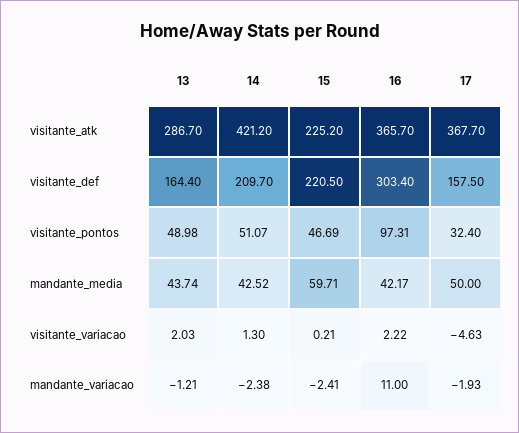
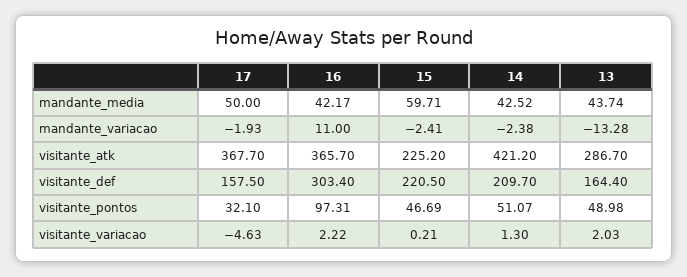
  {
    "13": {
      "visitante_atk": 286.7,
      "visitante_def": 164.4,
      "visitante_pontos": 48.98,
      "mandante_media": 43.74,
      "visitante_variacao": 2.03,
-     "mandante_variacao": -1.21
+     "mandante_variacao": -13.28
    },
    "14": {
      "visitante_atk": 421.2,
      "visitante_def": 209.7,
      "visitante_pontos": 51.07,
      "mandante_media": 42.52,
      "visitante_variacao": 1.3,
      "mandante_variacao": -2.38
    },
    "15": {
      "visitante_atk": 225.2,
      "visitante_def": 220.5,
      "visitante_pontos": 46.69,
      "mandante_media": 59.71,
      "visitante_variacao": 0.21,
      "mandante_variacao": -2.41
    },
    "16": {
      "visitante_atk": 365.7,
      "visitante_def": 303.4,
      "visitante_pontos": 97.31,
      "mandante_media": 42.17,
      "visitante_variacao": 2.22,
      "mandante_variacao": 11
    },
    "17": {
      "visitante_atk": 367.7,
      "visitante_def": 157.5,
-     "visitante_pontos": 32.4,
+     "visitante_pontos": 32.1,
      "mandante_media": 50,
      "visitante_variacao": -4.63,
      "mandante_variacao": -1.93
    }
  }

